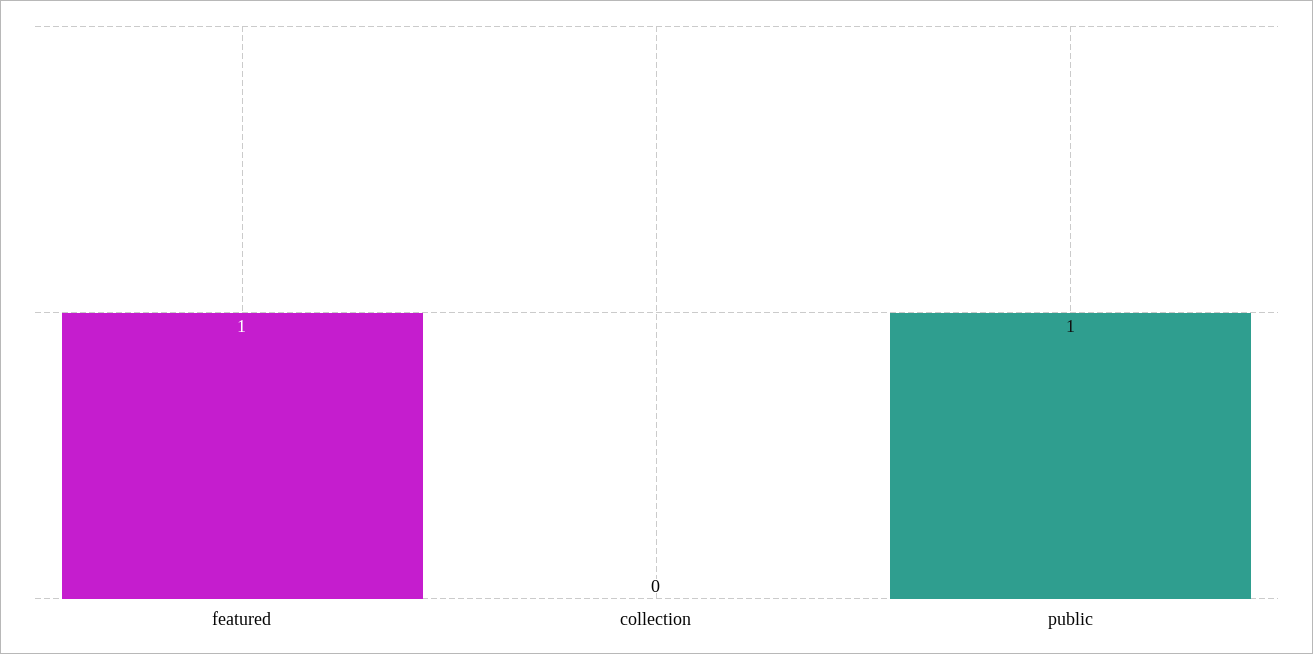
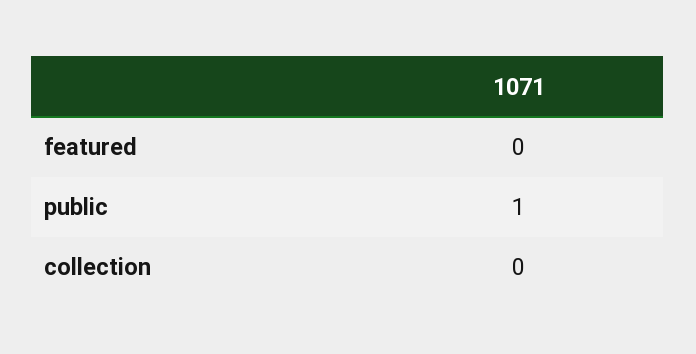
  {
-   "featured": 1,
+   "featured": 0,
    "collection": 0,
    "public": 1
  }

